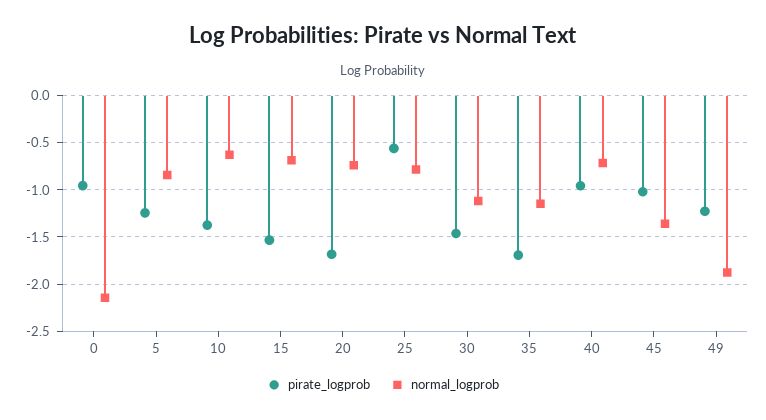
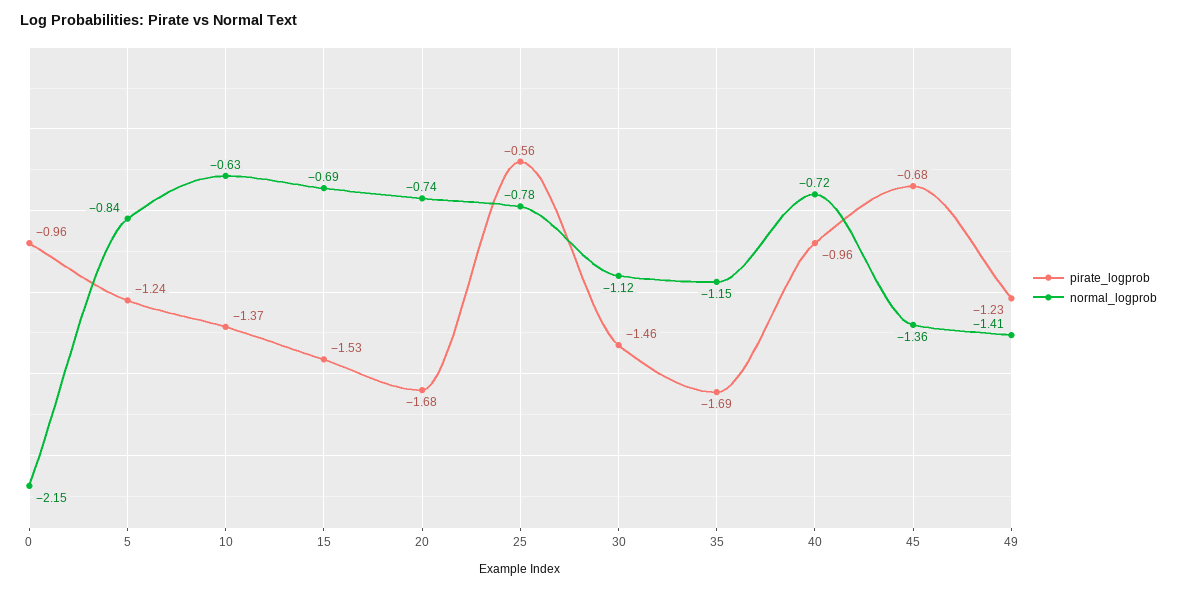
  {
    "pirate_logprob": {
      "0": -0.96,
      "5": -1.24,
      "10": -1.37,
      "15": -1.53,
      "20": -1.68,
      "25": -0.56,
      "30": -1.46,
      "35": -1.69,
      "40": -0.96,
-     "45": -1,
+     "45": -0.68,
      "49": -1.23
    },
    "normal_logprob": {
      "0": -2.15,
      "5": -0.84,
      "10": -0.63,
      "15": -0.69,
      "20": -0.74,
      "25": -0.78,
      "30": -1.12,
      "35": -1.15,
      "40": -0.72,
      "45": -1.36,
-     "49": -1.9
+     "49": -1.41
    }
  }

